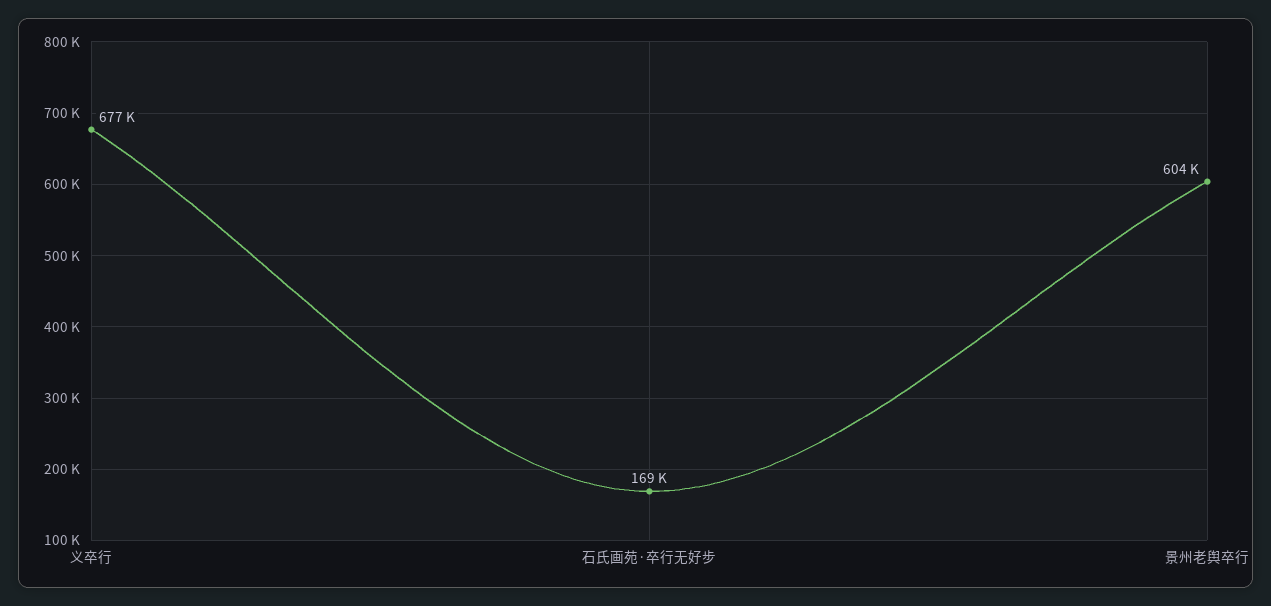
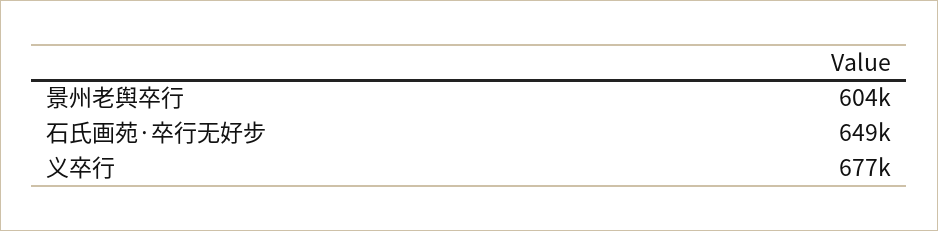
  {
    "义卒行": 677000,
-   "石氏画苑·卒行无好步": 169000,
+   "石氏画苑·卒行无好步": 649000,
    "景州老舆卒行": 604000
  }

